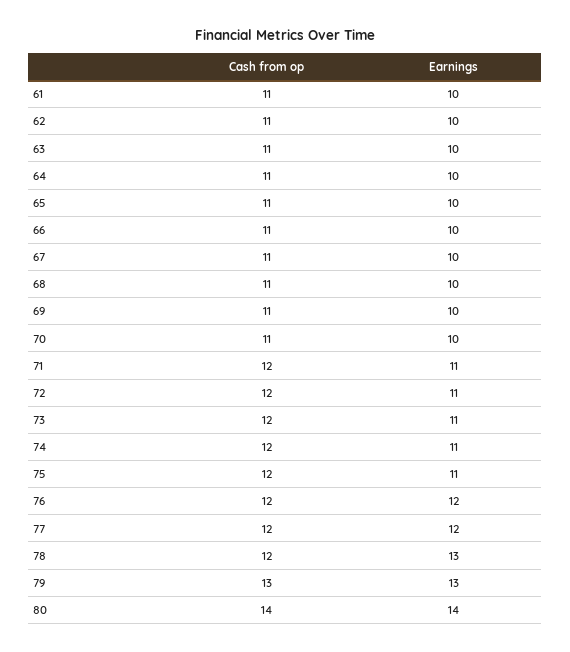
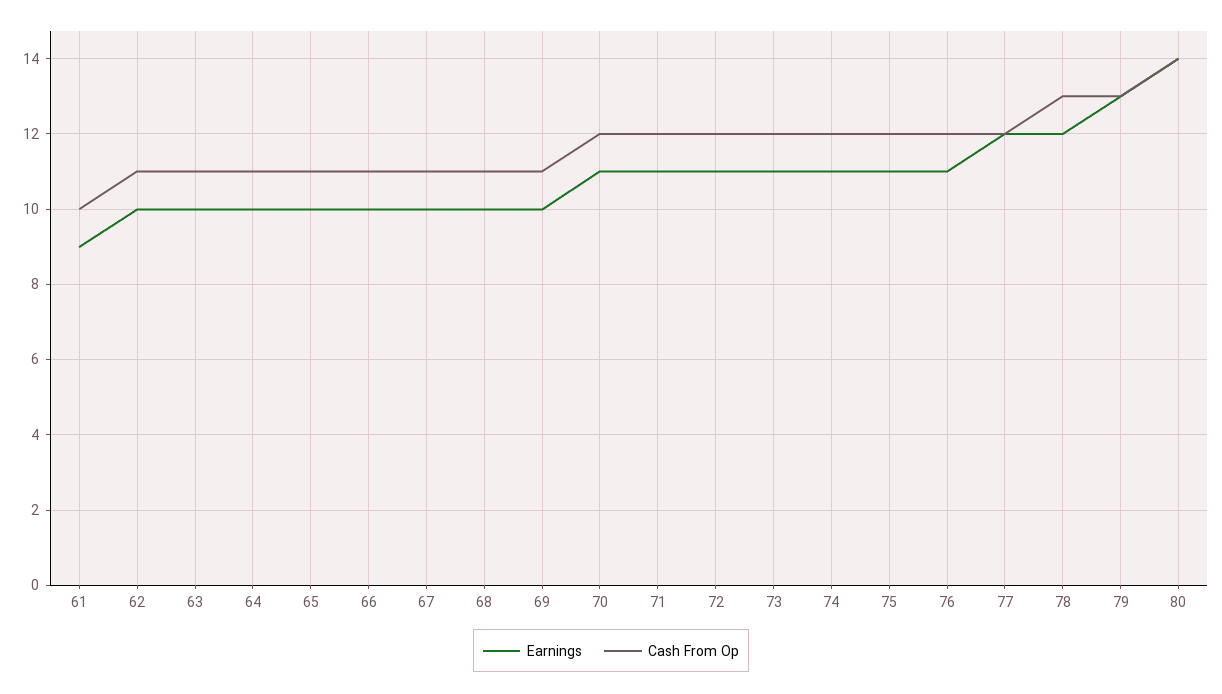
  {
    "Cash from op": {
-     "61": 11,
+     "61": 10,
      "62": 11,
      "63": 11,
      "64": 11,
      "65": 11,
      "66": 11,
      "67": 11,
      "68": 11,
      "69": 11,
-     "70": 11,
+     "70": 12,
      "71": 12,
      "72": 12,
      "73": 12,
      "74": 12,
      "75": 12,
      "76": 12,
      "77": 12,
-     "78": 12,
+     "78": 13,
      "79": 13,
      "80": 14
    },
    "Earnings": {
-     "61": 10,
+     "61": 9,
      "62": 10,
      "63": 10,
      "64": 10,
      "65": 10,
      "66": 10,
      "67": 10,
      "68": 10,
      "69": 10,
-     "70": 10,
+     "70": 11,
      "71": 11,
      "72": 11,
      "73": 11,
      "74": 11,
      "75": 11,
-     "76": 12,
+     "76": 11,
      "77": 12,
-     "78": 13,
+     "78": 12,
      "79": 13,
      "80": 14
    }
  }

